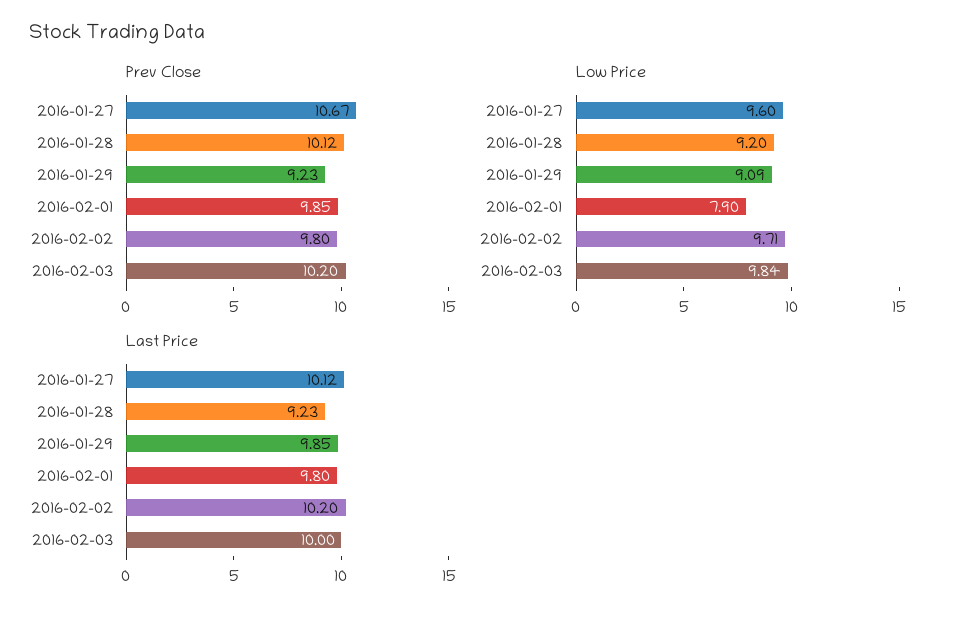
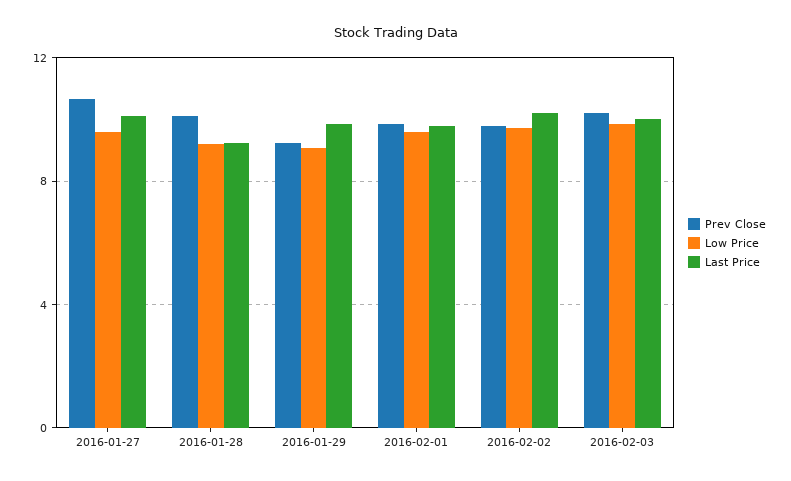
  {
    "Prev Close": {
      "2016-01-27": 10.67,
      "2016-01-28": 10.12,
      "2016-01-29": 9.23,
      "2016-02-01": 9.85,
      "2016-02-02": 9.8,
      "2016-02-03": 10.2
    },
    "Low Price": {
      "2016-01-27": 9.6,
      "2016-01-28": 9.2,
      "2016-01-29": 9.09,
-     "2016-02-01": 7.9,
+     "2016-02-01": 9.5,
      "2016-02-02": 9.71,
      "2016-02-03": 9.84
    },
    "Last Price": {
      "2016-01-27": 10.12,
      "2016-01-28": 9.23,
      "2016-01-29": 9.85,
      "2016-02-01": 9.8,
      "2016-02-02": 10.2,
      "2016-02-03": 10
    }
  }

